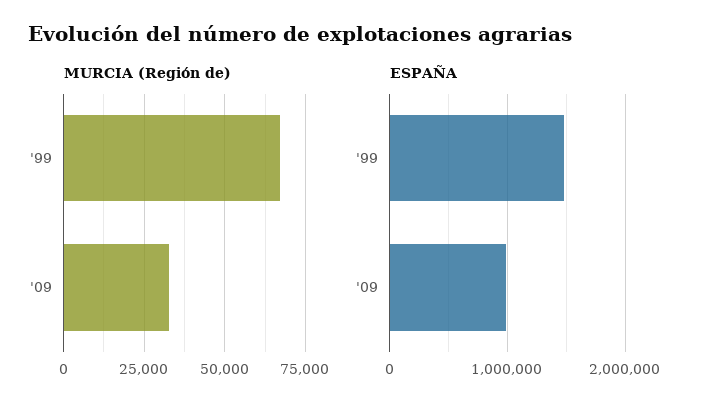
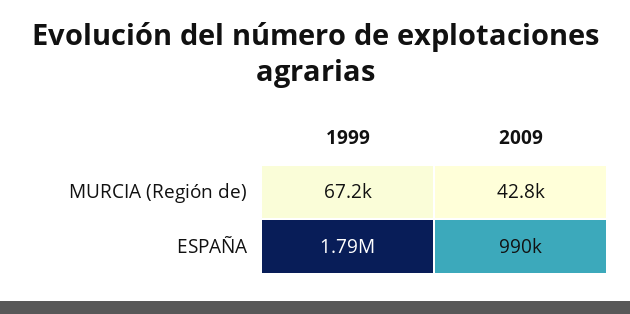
  {
    "MURCIA (Región de)": {
      "'99": 67200,
-     "'09": 32500
+     "'09": 42800
    },
    "ESPAÑA": {
-     "'99": 1500000,
+     "'99": 1790000,
      "'09": 990000
    }
  }

